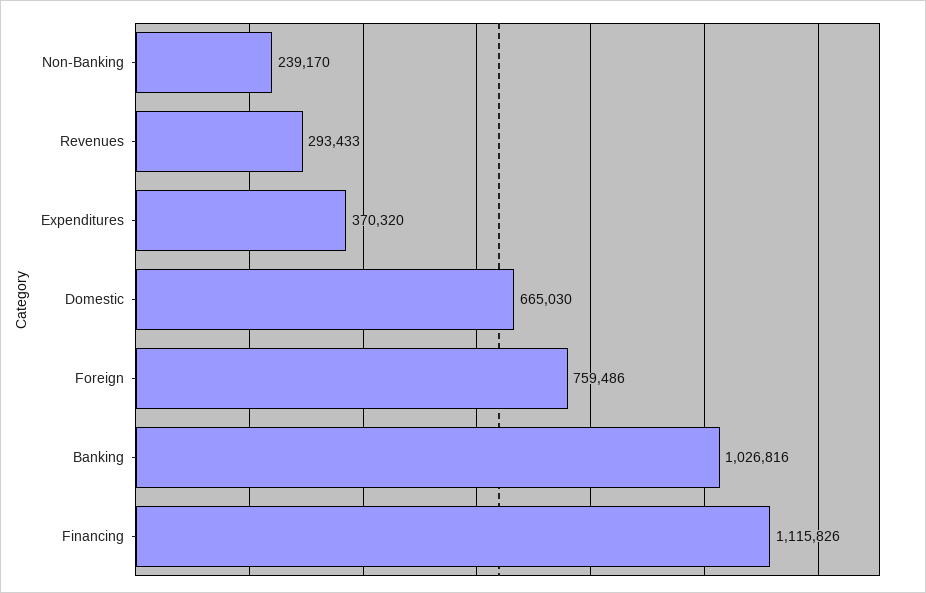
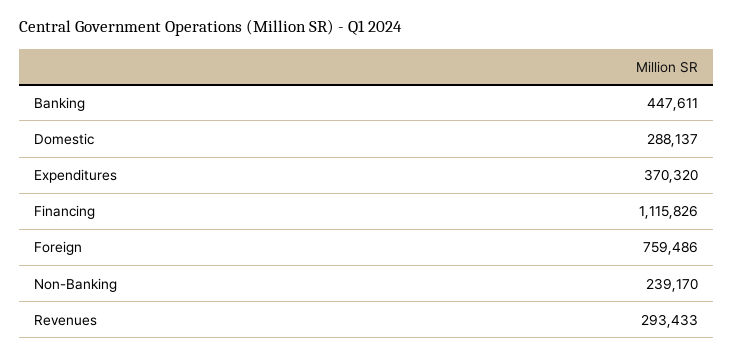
  {
    "Non-Banking": 239170,
    "Revenues": 293433,
    "Expenditures": 370320,
-   "Domestic": 665030,
+   "Domestic": 288137,
    "Foreign": 759486,
-   "Banking": 1026816,
+   "Banking": 447611,
    "Financing": 1115826
  }

